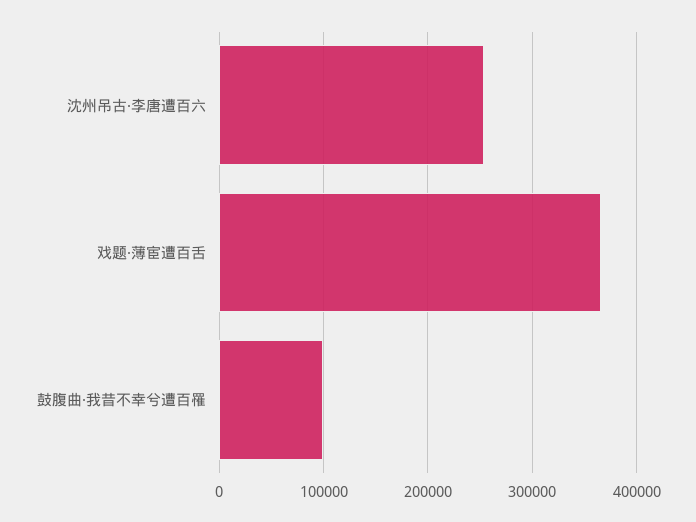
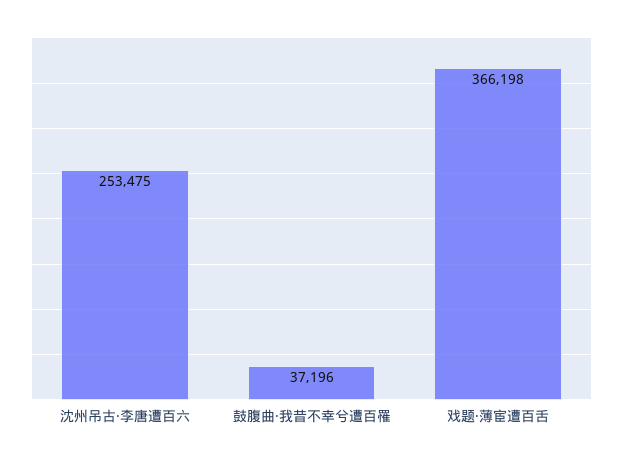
  {
    "沈州吊古·李唐遭百六": 253475,
    "戏题·薄宦遭百舌": 366198,
-   "鼓腹曲·我昔不幸兮遭百罹": 100000
+   "鼓腹曲·我昔不幸兮遭百罹": 37196
  }

